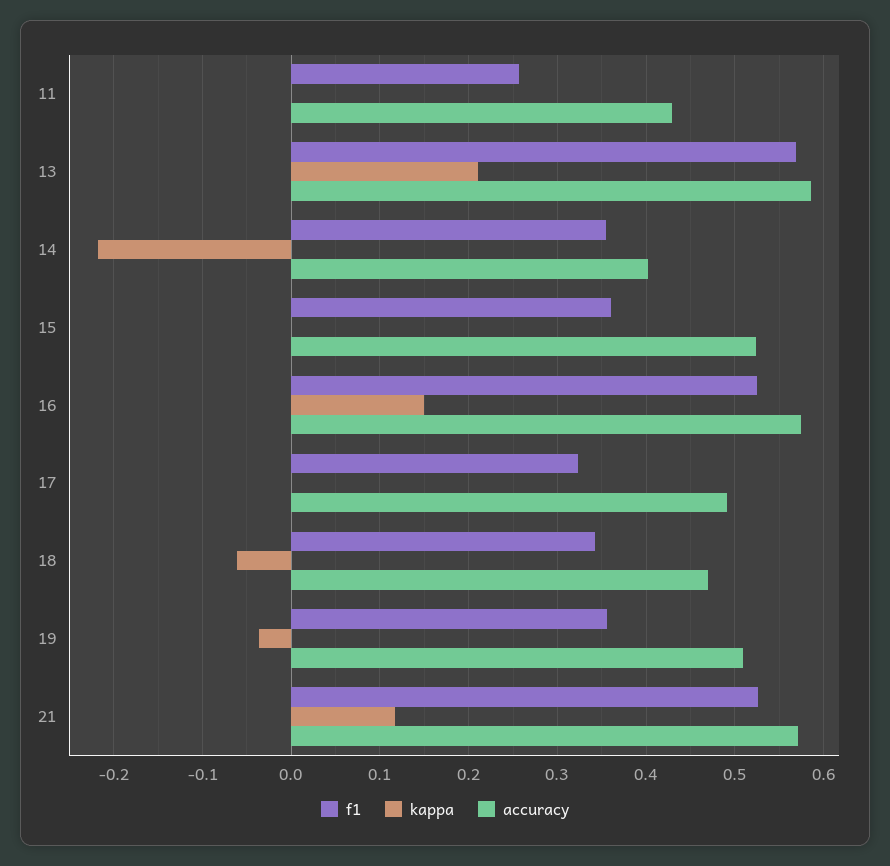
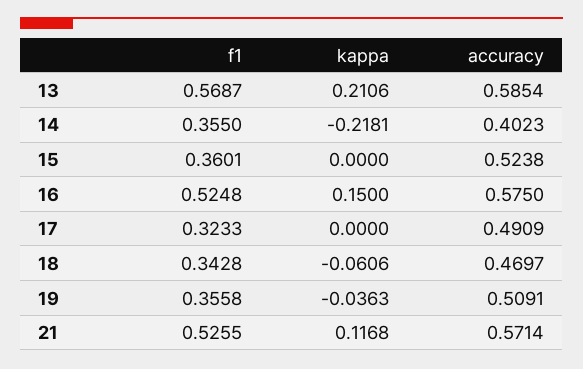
  {
    "f1": {
-     "11": 0.26,
      "13": 0.5687,
      "14": 0.355,
      "15": 0.3601,
      "16": 0.5248,
      "17": 0.3233,
      "18": 0.3428,
      "19": 0.3558,
      "21": 0.5255
    },
    "kappa": {
-     "11": 0,
      "13": 0.2106,
      "14": -0.2181,
      "15": 0,
      "16": 0.15,
      "17": 0,
      "18": -0.0606,
      "19": -0.0363,
      "21": 0.1168
    },
    "accuracy": {
-     "11": 0.43,
      "13": 0.5854,
      "14": 0.4023,
      "15": 0.5238,
      "16": 0.575,
      "17": 0.4909,
      "18": 0.4697,
      "19": 0.5091,
      "21": 0.5714
    }
  }

